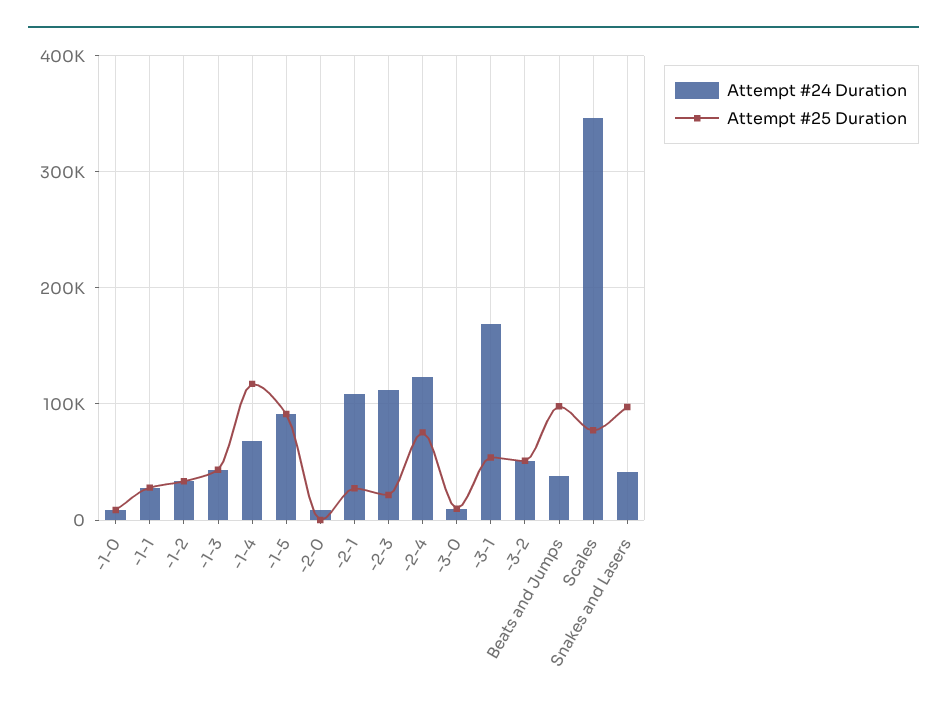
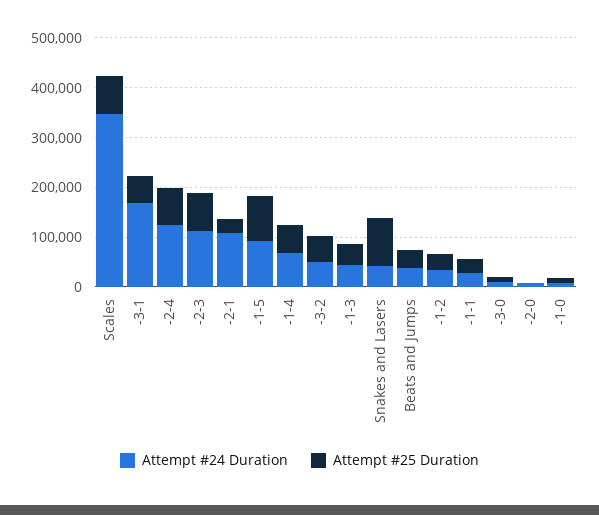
  {
    "Attempt #24 Duration": {
      "-1-0": 10000,
      "-1-1": 30000,
      "-1-2": 30000,
      "-1-3": 40000,
      "-1-4": 70000,
      "-1-5": 90000,
      "-2-0": 10000,
      "-2-1": 110000,
      "-2-3": 110000,
      "-2-4": 120000,
      "-3-0": 10000,
      "-3-1": 170000,
      "-3-2": 50000,
      "Beats and Jumps": 40000,
      "Scales": 350000,
      "Snakes and Lasers": 40000
    },
    "Attempt #25 Duration": {
      "-1-0": 10000,
      "-1-1": 30000,
      "-1-2": 30000,
      "-1-3": 40000,
-     "-1-4": 120000,
+     "-1-4": 60000,
      "-1-5": 90000,
      "-2-0": 0,
      "-2-1": 30000,
-     "-2-3": 20000,
+     "-2-3": 80000,
      "-2-4": 80000,
      "-3-0": 10000,
      "-3-1": 50000,
      "-3-2": 50000,
-     "Beats and Jumps": 100000,
+     "Beats and Jumps": 40000,
      "Scales": 80000,
      "Snakes and Lasers": 100000
    }
  }

